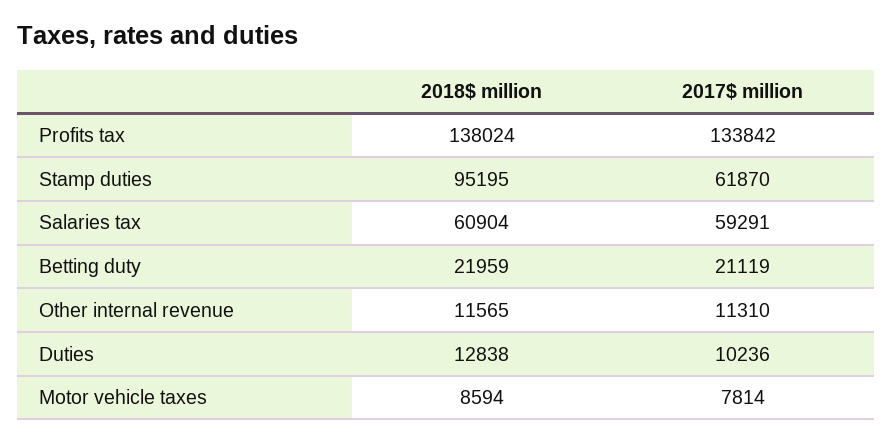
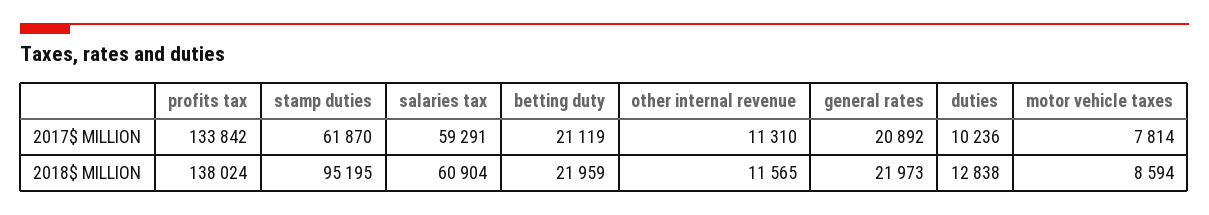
  {
    "2018$ million": {
      "Profits tax": 138024,
      "Stamp duties": 95195,
      "Salaries tax": 60904,
      "Betting duty": 21959,
      "Other internal revenue": 11565,
      "Duties": 12838,
-     "Motor vehicle taxes": 8594
+     "Motor vehicle taxes": 8594,
+     "general rates": 21973
    },
    "2017$ million": {
      "Profits tax": 133842,
      "Stamp duties": 61870,
      "Salaries tax": 59291,
      "Betting duty": 21119,
      "Other internal revenue": 11310,
      "Duties": 10236,
-     "Motor vehicle taxes": 7814
+     "Motor vehicle taxes": 7814,
+     "general rates": 20892
    }
  }

